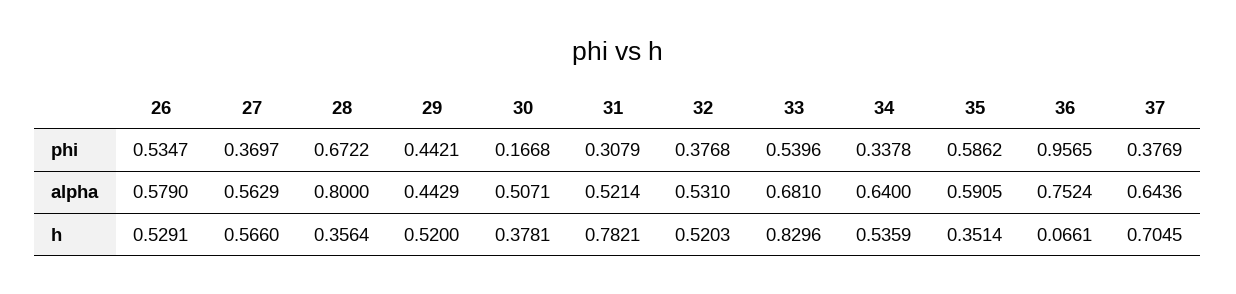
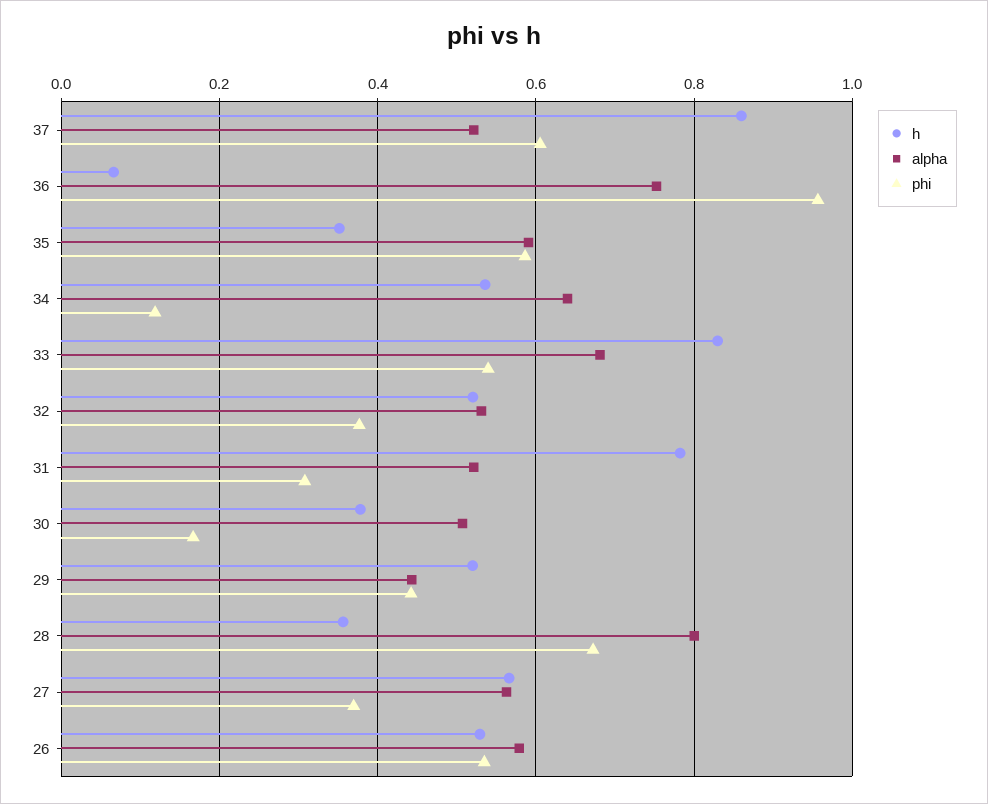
  {
    "phi": {
      "26": 0.5347,
      "27": 0.3697,
      "28": 0.6722,
      "29": 0.4421,
      "30": 0.1668,
      "31": 0.3079,
      "32": 0.3768,
      "33": 0.5396,
-     "34": 0.3378,
+     "34": 0.12,
      "35": 0.5862,
      "36": 0.9565,
-     "37": 0.3769
+     "37": 0.6
    },
    "alpha": {
      "26": 0.579,
      "27": 0.5629,
      "28": 0.8,
      "29": 0.4429,
      "30": 0.5071,
      "31": 0.5214,
      "32": 0.531,
      "33": 0.681,
      "34": 0.64,
      "35": 0.5905,
      "36": 0.7524,
-     "37": 0.6436
+     "37": 0.52
    },
    "h": {
      "26": 0.5291,
      "27": 0.566,
      "28": 0.3564,
      "29": 0.52,
      "30": 0.3781,
      "31": 0.7821,
      "32": 0.5203,
      "33": 0.8296,
      "34": 0.5359,
      "35": 0.3514,
      "36": 0.0661,
-     "37": 0.7045
+     "37": 0.86
    }
  }

